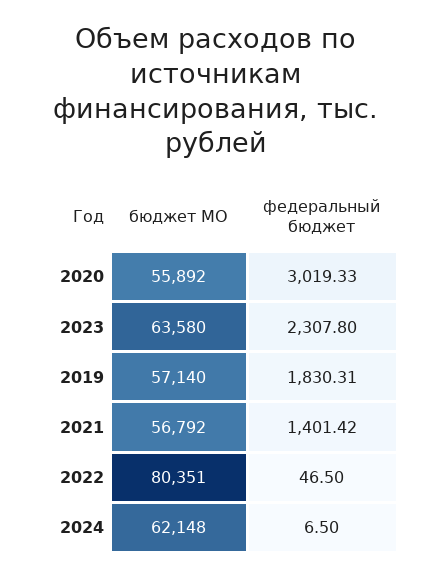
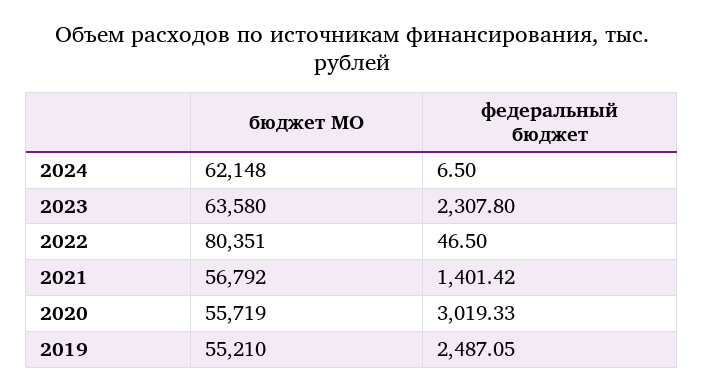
  {
    "бюджет МО": {
-     "2020": 55892,
+     "2020": 55719,
      "2023": 63580,
-     "2019": 57140,
+     "2019": 55210,
      "2021": 56792,
      "2022": 80351,
      "2024": 62148
    },
    "федеральный бюджет": {
      "2020": 3019.33,
      "2023": 2307.8,
-     "2019": 1830.31,
+     "2019": 2487.05,
      "2021": 1401.42,
      "2022": 46.5,
      "2024": 6.5
    }
  }

